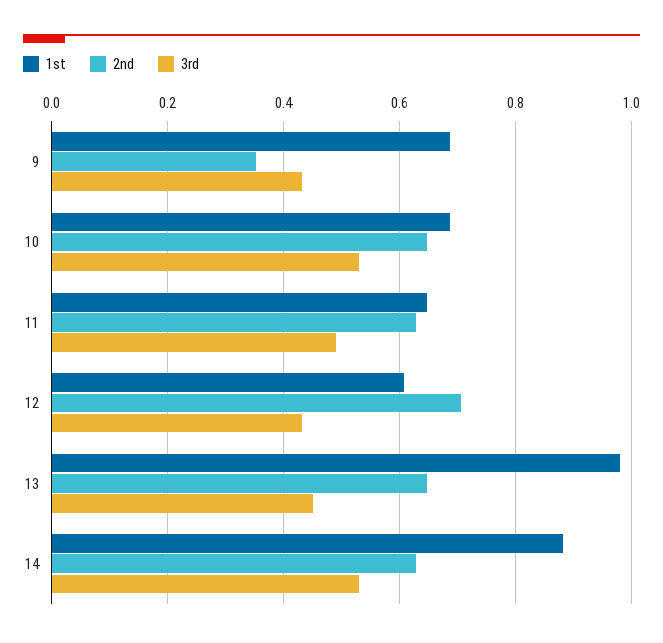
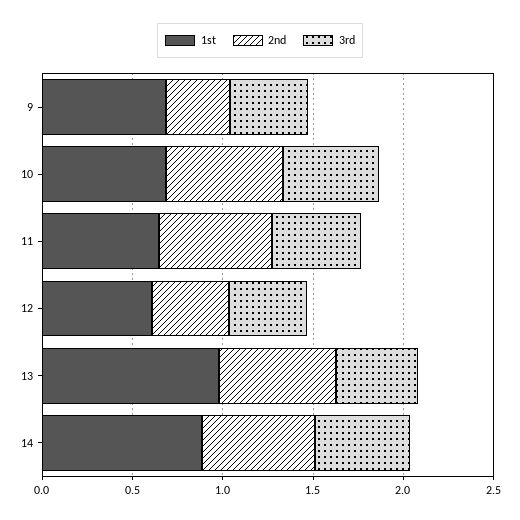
  {
    "1st": {
      "9": 0.68,
      "10": 0.68,
      "11": 0.64,
      "12": 0.6,
      "13": 0.98,
      "14": 0.88
    },
    "2nd": {
      "9": 0.36,
      "10": 0.64,
      "11": 0.62,
-     "12": 0.7,
+     "12": 0.4,
      "13": 0.64,
      "14": 0.62
    },
    "3rd": {
      "9": 0.44,
      "10": 0.52,
      "11": 0.5,
      "12": 0.44,
      "13": 0.46,
      "14": 0.52
    }
  }

